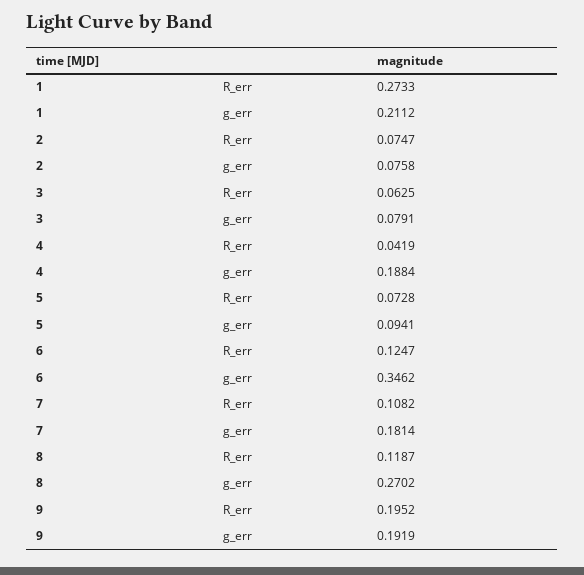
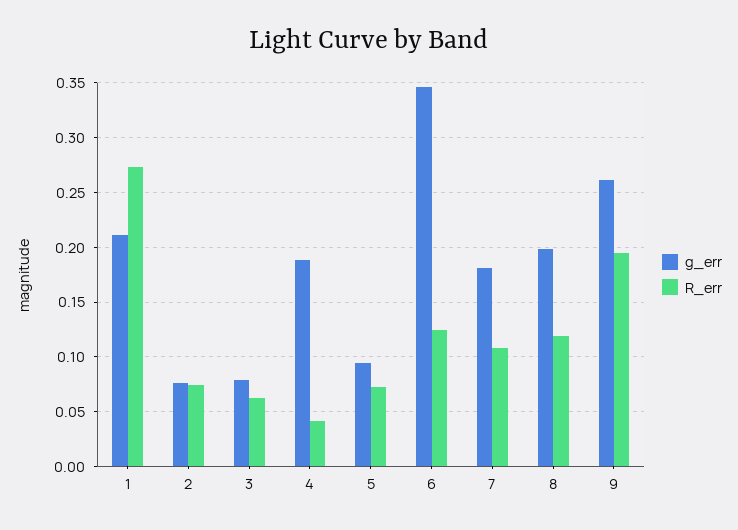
  {
    "R_err": {
      "1": 0.2733,
      "2": 0.0747,
      "3": 0.0625,
      "4": 0.0419,
      "5": 0.0728,
      "6": 0.1247,
      "7": 0.1082,
      "8": 0.1187,
      "9": 0.1952
    },
    "g_err": {
      "1": 0.2112,
      "2": 0.0758,
      "3": 0.0791,
      "4": 0.1884,
      "5": 0.0941,
      "6": 0.3462,
      "7": 0.1814,
-     "8": 0.2702,
+     "8": 0.2,
-     "9": 0.1919
+     "9": 0.26
    }
  }

